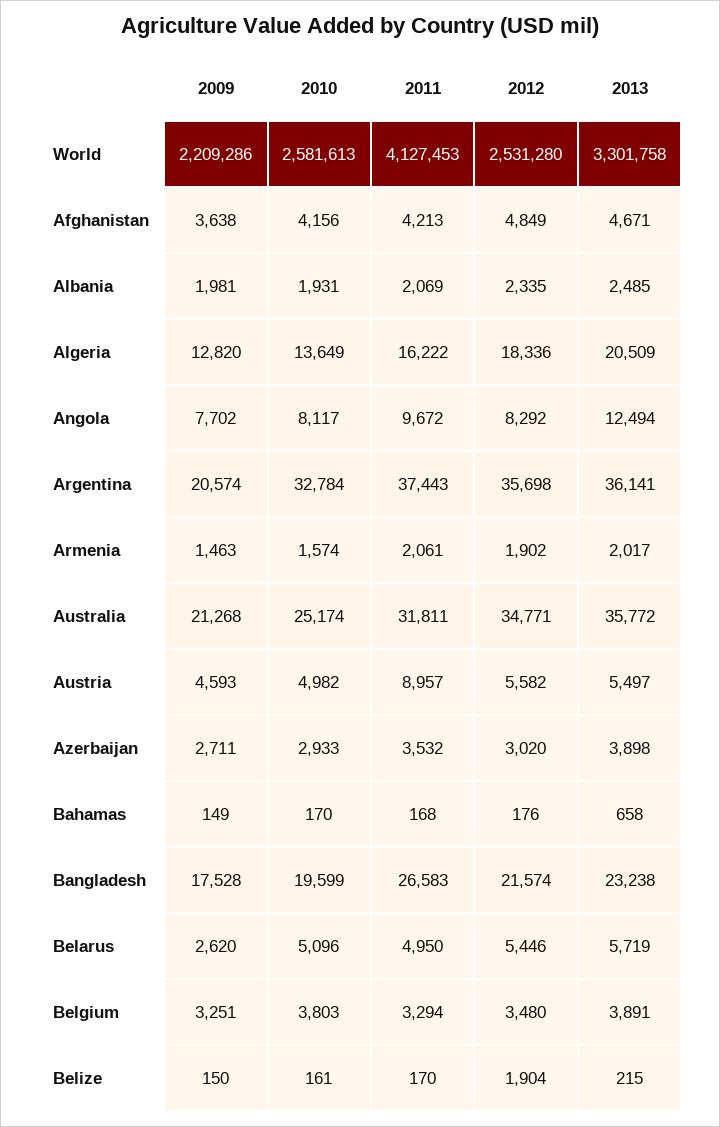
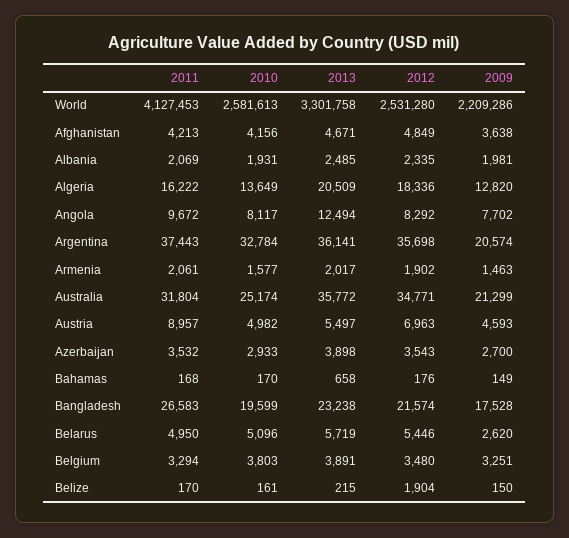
  {
    "2009": {
      "World": 2209286,
      "Afghanistan": 3638,
      "Albania": 1981,
      "Algeria": 12820,
      "Angola": 7702,
      "Argentina": 20574,
      "Armenia": 1463,
-     "Australia": 21268,
+     "Australia": 21299,
      "Austria": 4593,
-     "Azerbaijan": 2711,
+     "Azerbaijan": 2700,
      "Bahamas": 149,
      "Bangladesh": 17528,
      "Belarus": 2620,
      "Belgium": 3251,
      "Belize": 150
    },
    "2010": {
      "World": 2581613,
      "Afghanistan": 4156,
      "Albania": 1931,
      "Algeria": 13649,
      "Angola": 8117,
      "Argentina": 32784,
-     "Armenia": 1574,
+     "Armenia": 1577,
      "Australia": 25174,
      "Austria": 4982,
      "Azerbaijan": 2933,
      "Bahamas": 170,
      "Bangladesh": 19599,
      "Belarus": 5096,
      "Belgium": 3803,
      "Belize": 161
    },
    "2011": {
      "World": 4127453,
      "Afghanistan": 4213,
      "Albania": 2069,
      "Algeria": 16222,
      "Angola": 9672,
      "Argentina": 37443,
      "Armenia": 2061,
-     "Australia": 31811,
+     "Australia": 31804,
      "Austria": 8957,
      "Azerbaijan": 3532,
      "Bahamas": 168,
      "Bangladesh": 26583,
      "Belarus": 4950,
      "Belgium": 3294,
      "Belize": 170
    },
    "2012": {
      "World": 2531280,
      "Afghanistan": 4849,
      "Albania": 2335,
      "Algeria": 18336,
      "Angola": 8292,
      "Argentina": 35698,
      "Armenia": 1902,
      "Australia": 34771,
-     "Austria": 5582,
+     "Austria": 6963,
-     "Azerbaijan": 3020,
+     "Azerbaijan": 3543,
      "Bahamas": 176,
      "Bangladesh": 21574,
      "Belarus": 5446,
      "Belgium": 3480,
      "Belize": 1904
    },
    "2013": {
      "World": 3301758,
      "Afghanistan": 4671,
      "Albania": 2485,
      "Algeria": 20509,
      "Angola": 12494,
      "Argentina": 36141,
      "Armenia": 2017,
      "Australia": 35772,
      "Austria": 5497,
      "Azerbaijan": 3898,
      "Bahamas": 658,
      "Bangladesh": 23238,
      "Belarus": 5719,
      "Belgium": 3891,
      "Belize": 215
    }
  }

